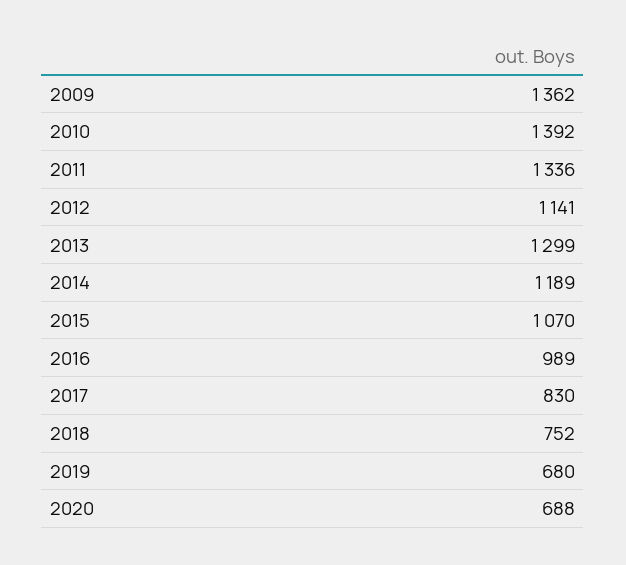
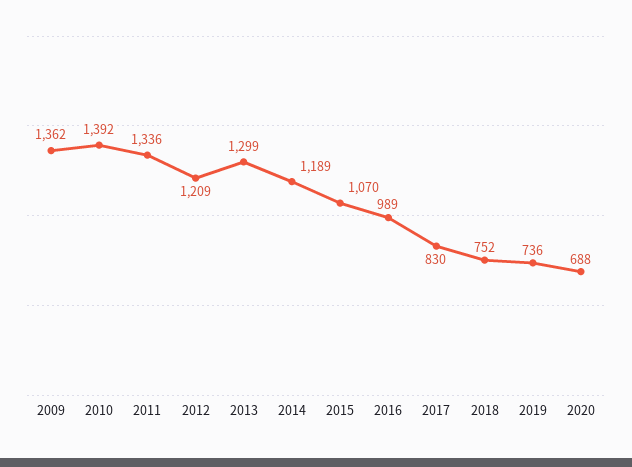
  {
    "2009": 1362,
    "2010": 1392,
    "2011": 1336,
-   "2012": 1141,
+   "2012": 1209,
    "2013": 1299,
    "2014": 1189,
    "2015": 1070,
    "2016": 989,
    "2017": 830,
    "2018": 752,
-   "2019": 680,
+   "2019": 736,
    "2020": 688
  }

